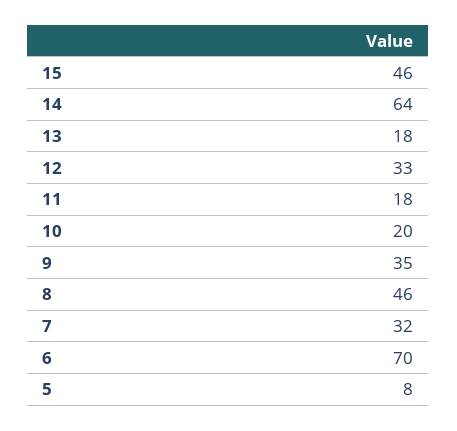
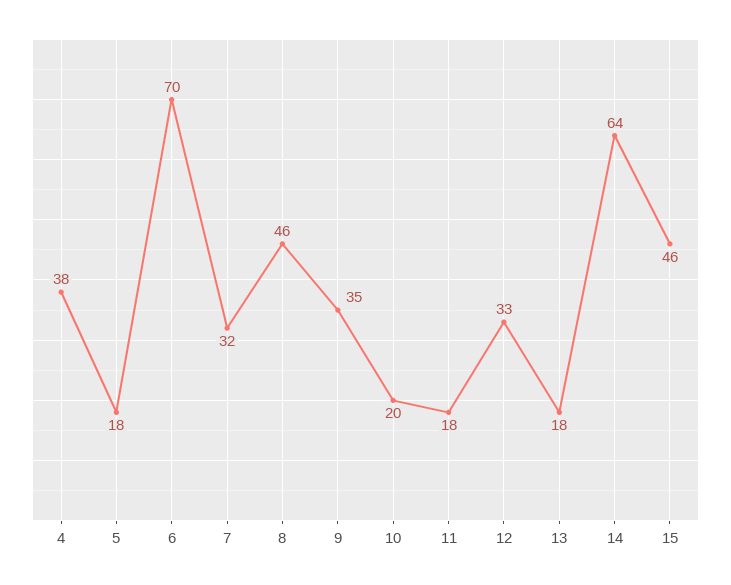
  {
    "15": 46,
    "14": 64,
    "13": 18,
    "12": 33,
    "11": 18,
    "10": 20,
    "9": 35,
    "8": 46,
    "7": 32,
    "6": 70,
-   "5": 8
+   "5": 18,
+   "4": 38
  }

